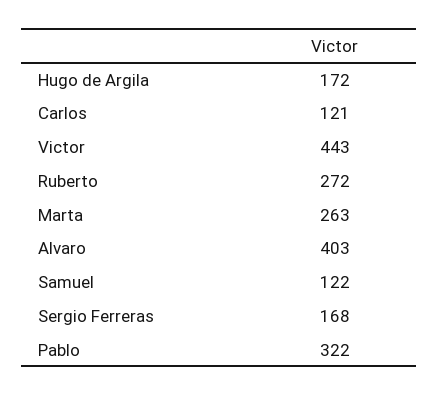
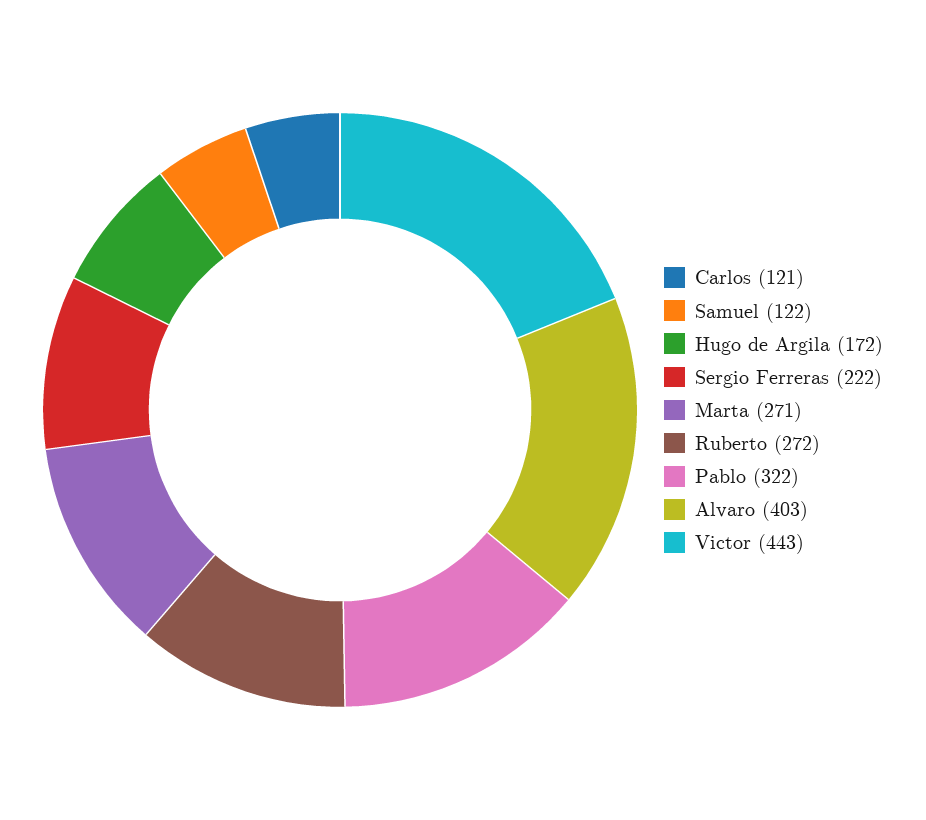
  {
    "Hugo de Argila": 172,
    "Carlos": 121,
    "Victor": 443,
    "Ruberto": 272,
-   "Marta": 263,
+   "Marta": 271,
    "Alvaro": 403,
    "Samuel": 122,
-   "Sergio Ferreras": 168,
+   "Sergio Ferreras": 222,
    "Pablo": 322
  }

